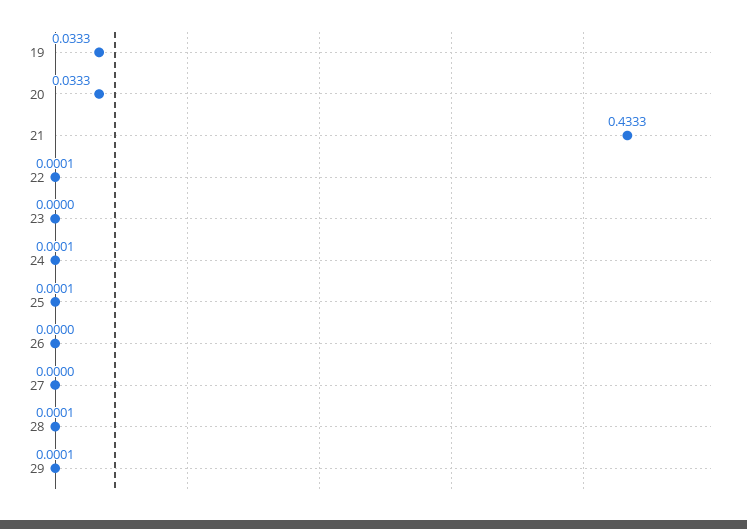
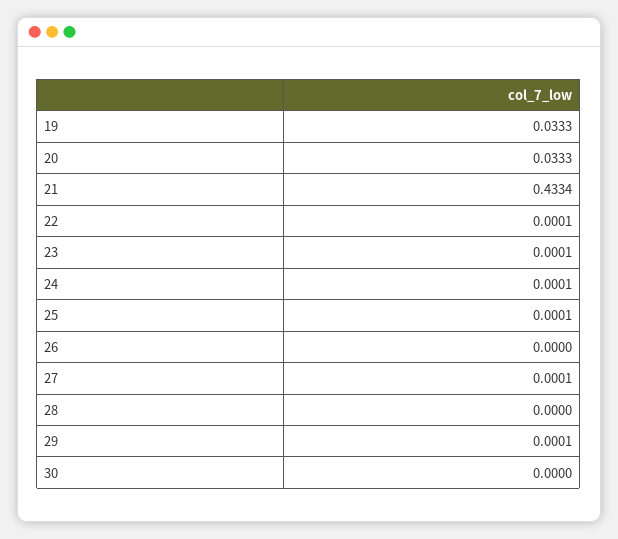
  {
    "19": 0.0333,
    "20": 0.0333,
-   "21": 0.4333,
+   "21": 0.4334,
    "22": 0.0001,
-   "23": 0,
+   "23": 0.0001,
    "24": 0.0001,
    "25": 0.0001,
    "26": 0,
-   "27": 0,
+   "27": 0.0001,
-   "28": 0.0001,
+   "28": 0,
-   "29": 0.0001
+   "29": 0.0001,
+   "30": 0
  }

